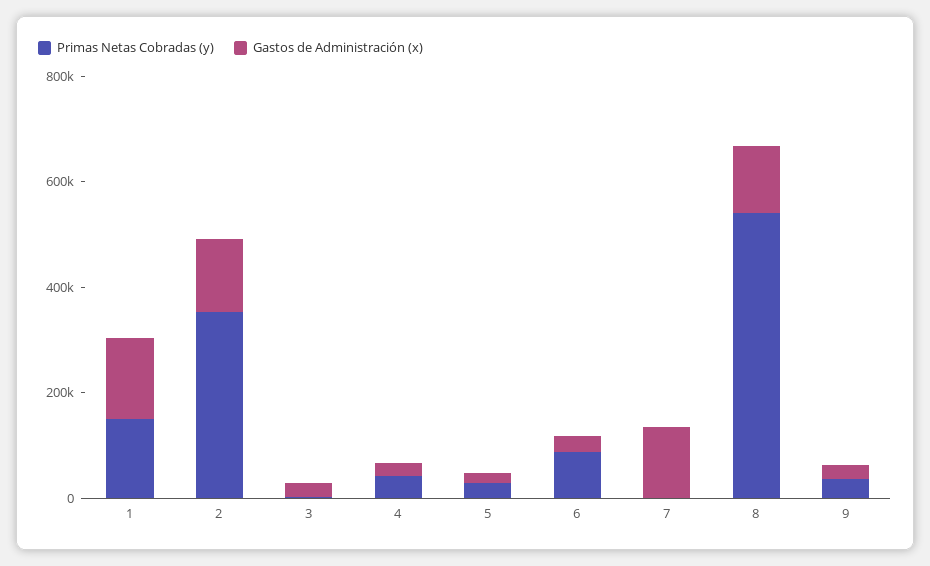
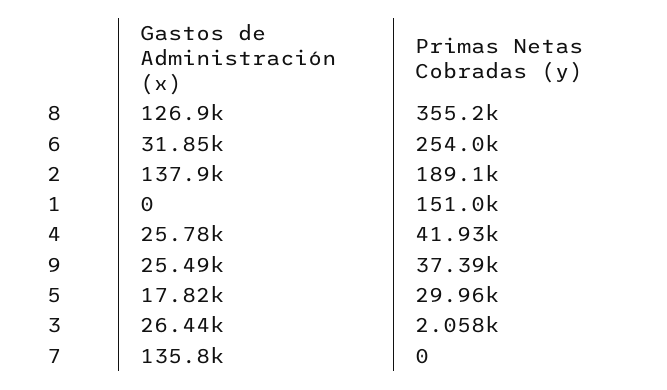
  {
    "Primas Netas Cobradas (y)": {
      "1": 151000,
-     "2": 350000,
+     "2": 189100,
      "3": 2058,
      "4": 41930,
      "5": 29960,
-     "6": 100000,
+     "6": 254000,
      "7": 0,
-     "8": 550000,
+     "8": 355200,
      "9": 37390
    },
    "Gastos de Administración (x)": {
-     "1": 150000,
+     "1": 0,
      "2": 137900,
      "3": 26440,
      "4": 25780,
      "5": 17820,
      "6": 31850,
      "7": 135800,
      "8": 126900,
      "9": 25490
    }
  }

